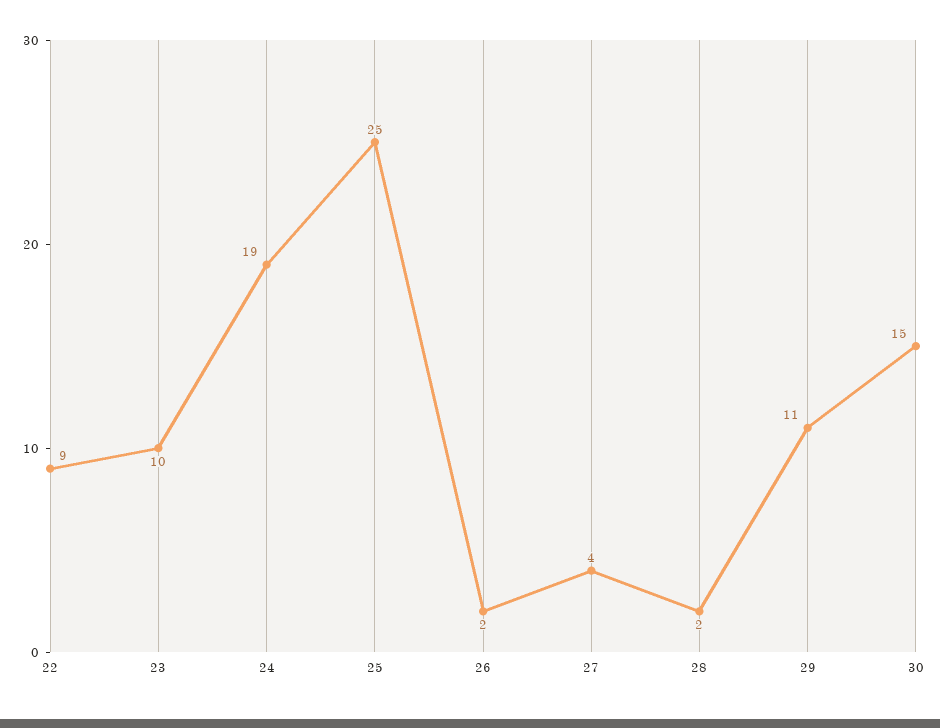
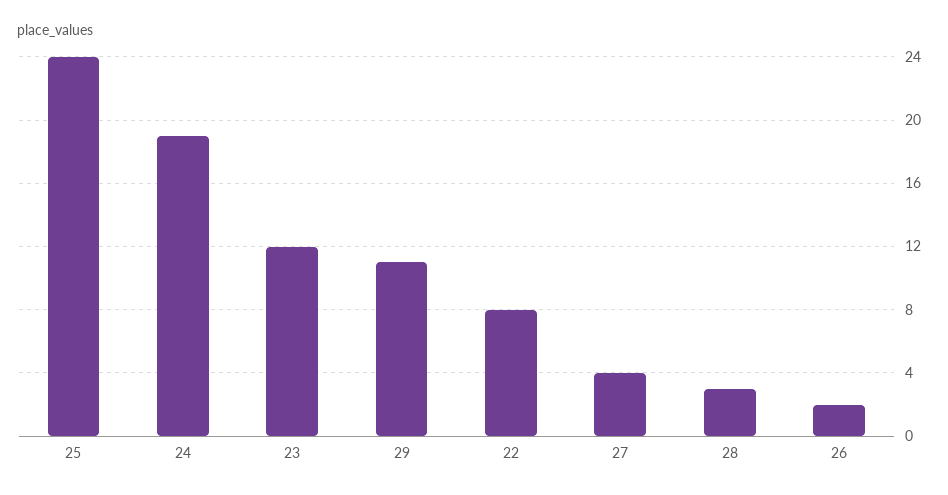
  {
-   "22": 9,
+   "22": 8,
-   "23": 10,
+   "23": 12,
    "24": 19,
-   "25": 25,
+   "25": 24,
    "26": 2,
    "27": 4,
-   "28": 2,
+   "28": 3,
-   "29": 11,
+   "29": 11
-   "30": 15
  }

